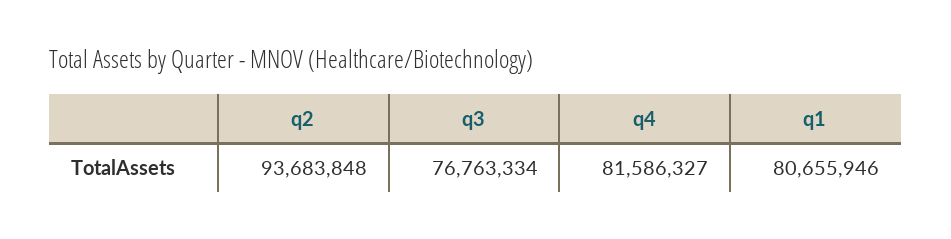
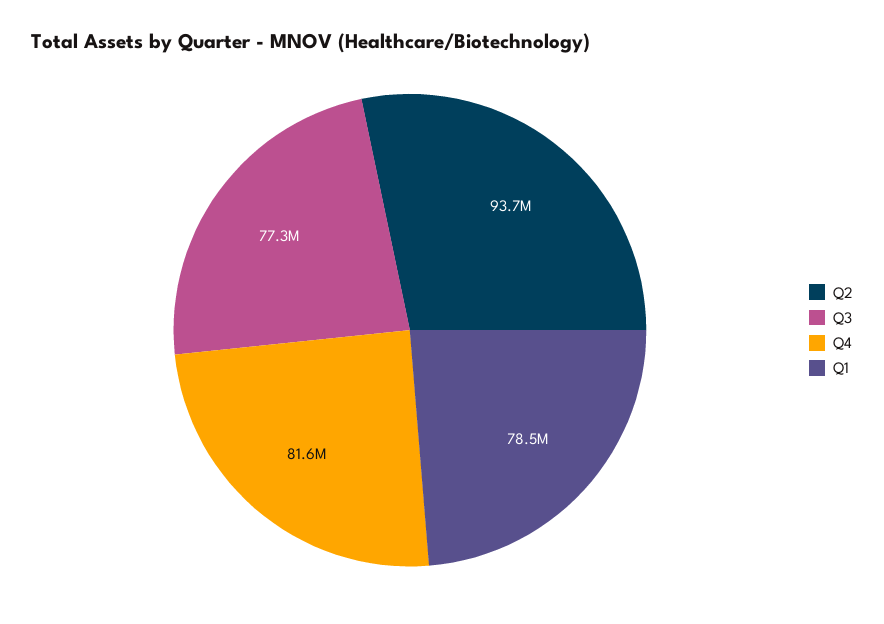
  {
    "q2": 93683848,
-   "q3": 76763334,
+   "q3": 77300000,
    "q4": 81586327,
-   "q1": 80655946
+   "q1": 78500000
  }

